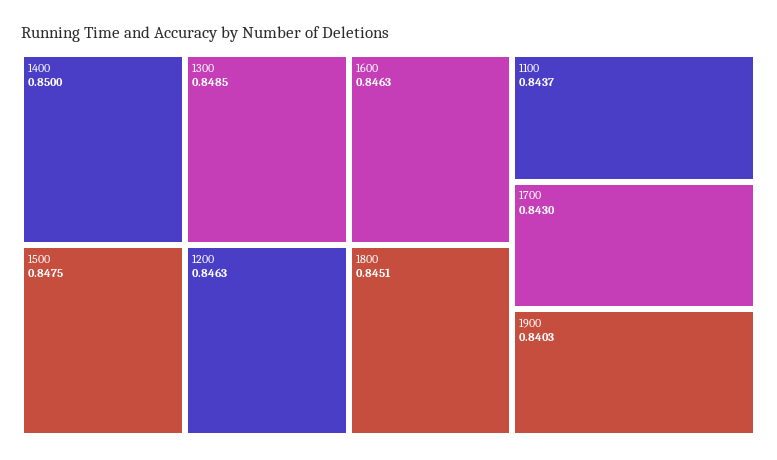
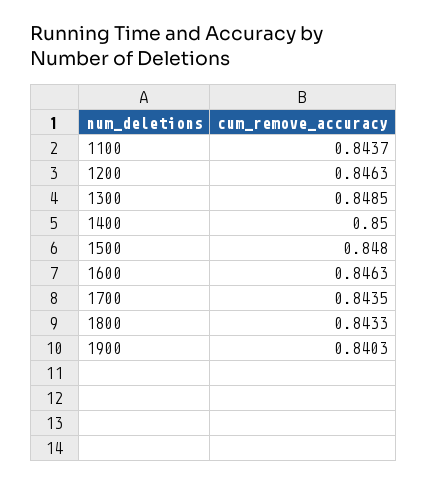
  {
    "1400": 0.85,
    "1300": 0.8485,
-   "1500": 0.8475,
+   "1500": 0.848,
    "1200": 0.8463,
    "1600": 0.8463,
-   "1800": 0.8451,
+   "1800": 0.8433,
    "1100": 0.8437,
-   "1700": 0.843,
+   "1700": 0.8435,
    "1900": 0.8403
  }

